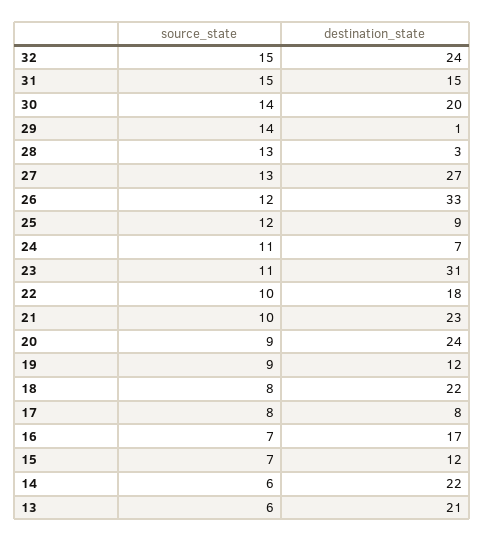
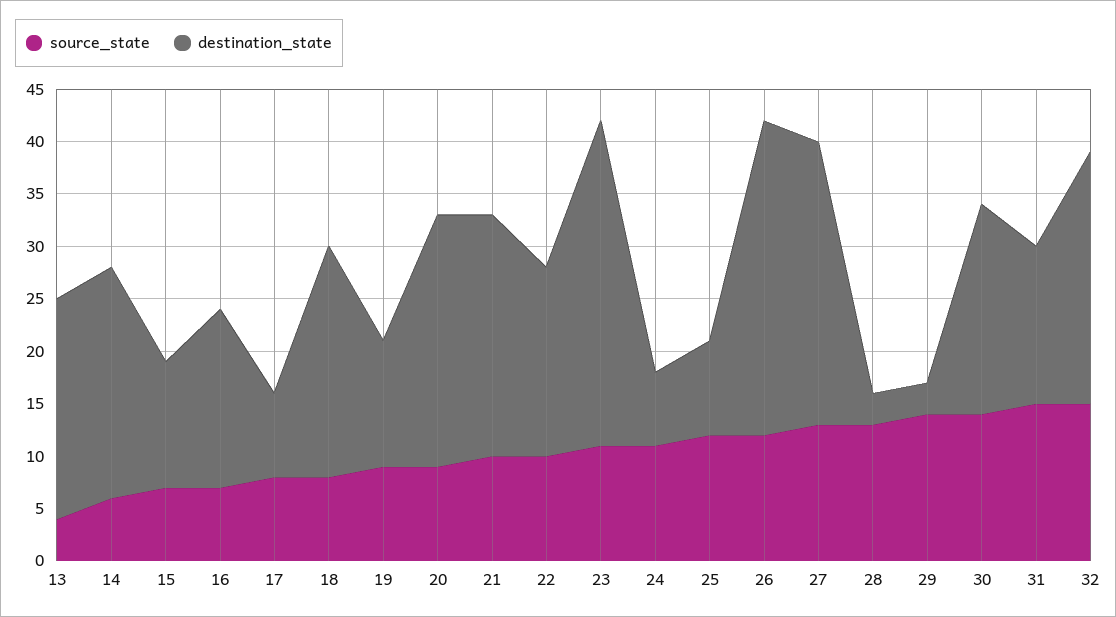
  {
    "source_state": {
      "32": 15,
      "31": 15,
      "30": 14,
      "29": 14,
      "28": 13,
      "27": 13,
      "26": 12,
      "25": 12,
      "24": 11,
      "23": 11,
      "22": 10,
      "21": 10,
      "20": 9,
      "19": 9,
      "18": 8,
      "17": 8,
      "16": 7,
      "15": 7,
      "14": 6,
-     "13": 6
+     "13": 4
    },
    "destination_state": {
      "32": 24,
      "31": 15,
      "30": 20,
-     "29": 1,
+     "29": 3,
      "28": 3,
      "27": 27,
-     "26": 33,
+     "26": 30,
      "25": 9,
      "24": 7,
      "23": 31,
      "22": 18,
      "21": 23,
      "20": 24,
      "19": 12,
      "18": 22,
      "17": 8,
      "16": 17,
      "15": 12,
      "14": 22,
      "13": 21
    }
  }

